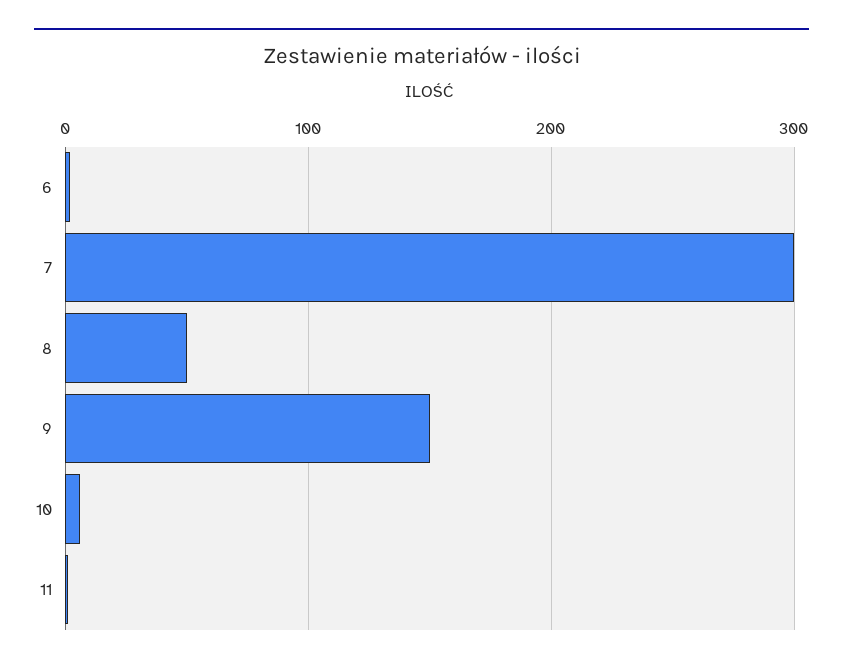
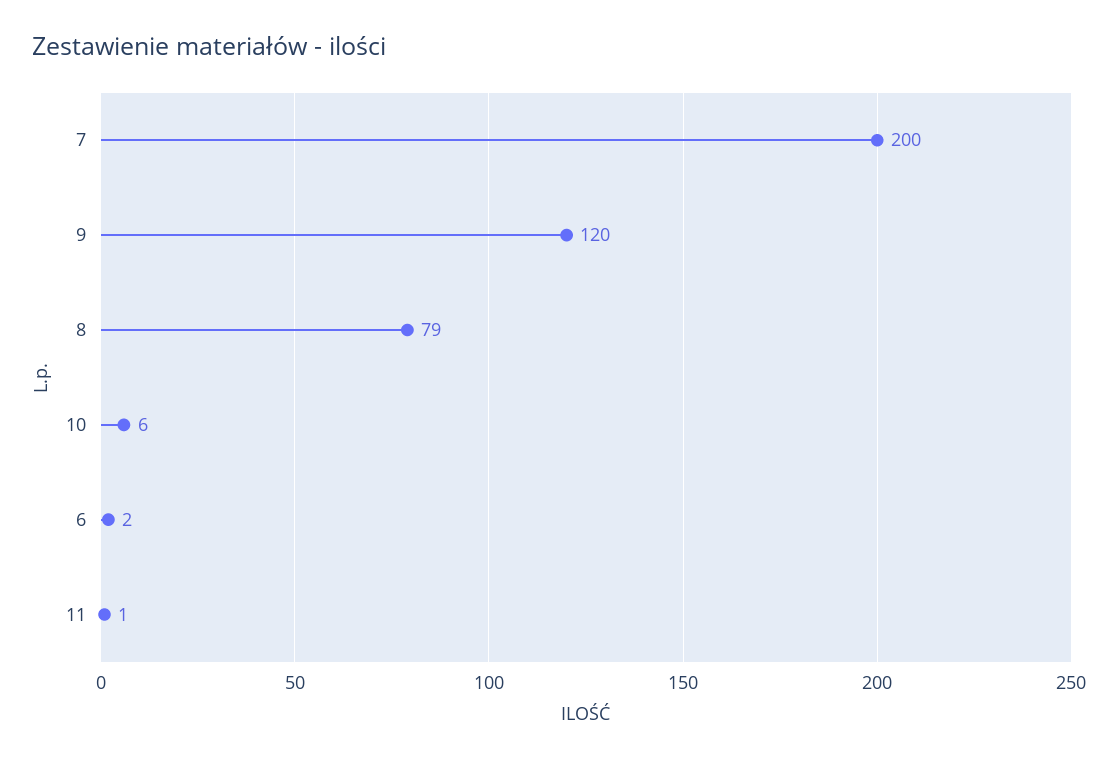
  {
    "6": 2,
-   "7": 300,
+   "7": 200,
-   "8": 50,
+   "8": 79,
-   "9": 150,
+   "9": 120,
    "10": 6,
    "11": 1
  }

